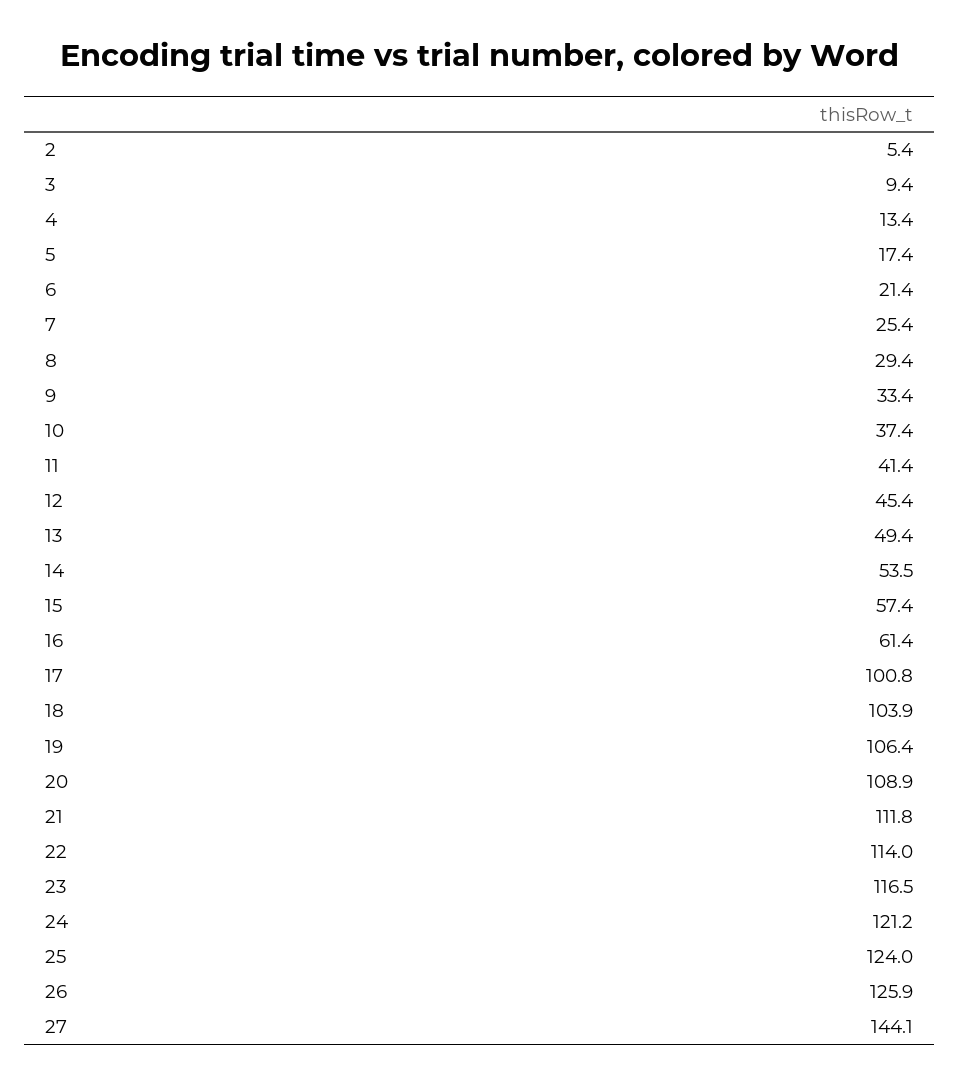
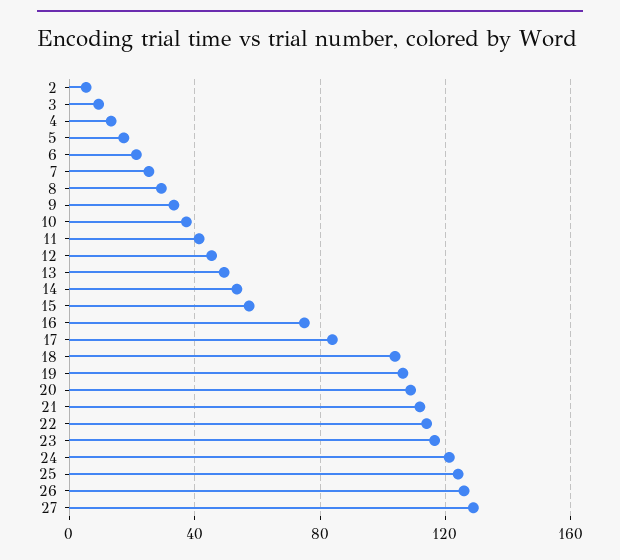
  {
    "2": 5.4,
    "3": 9.4,
    "4": 13.4,
    "5": 17.4,
    "6": 21.4,
    "7": 25.4,
    "8": 29.4,
    "9": 33.4,
    "10": 37.4,
    "11": 41.4,
    "12": 45.4,
    "13": 49.4,
    "14": 53.5,
    "15": 57.4,
-   "16": 61.4,
+   "16": 75,
-   "17": 100.8,
+   "17": 85,
    "18": 103.9,
    "19": 106.4,
    "20": 108.9,
    "21": 111.8,
    "22": 114,
    "23": 116.5,
    "24": 121.2,
    "25": 124,
    "26": 125.9,
-   "27": 144.1
+   "27": 130
  }

